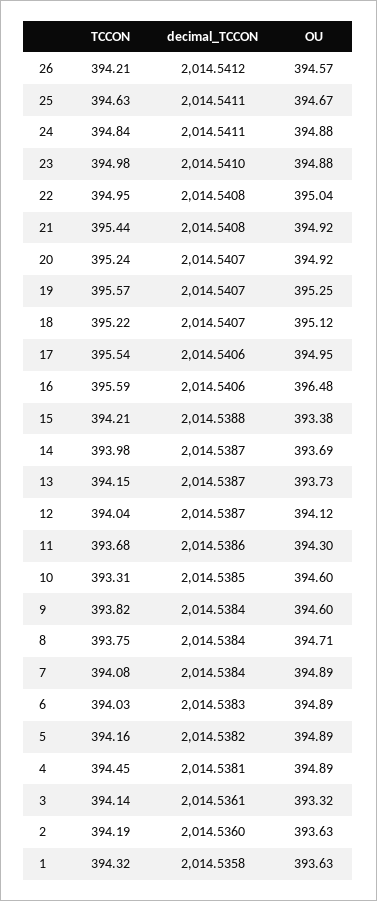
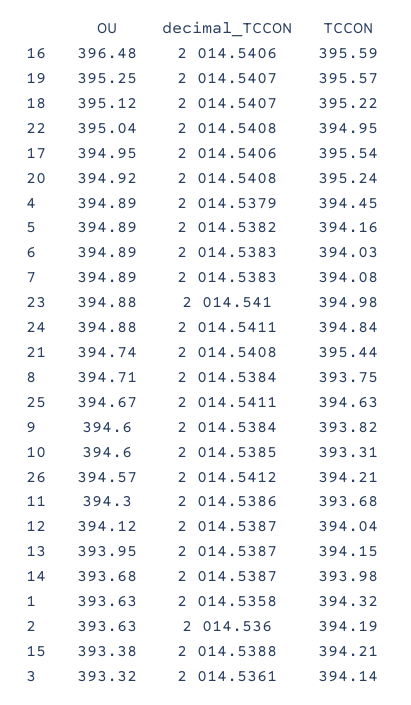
  {
    "TCCON": {
      "26": 394.21,
      "25": 394.63,
      "24": 394.84,
      "23": 394.98,
      "22": 394.95,
      "21": 395.44,
      "20": 395.24,
      "19": 395.57,
      "18": 395.22,
      "17": 395.54,
      "16": 395.59,
      "15": 394.21,
      "14": 393.98,
      "13": 394.15,
      "12": 394.04,
      "11": 393.68,
      "10": 393.31,
      "9": 393.82,
      "8": 393.75,
      "7": 394.08,
      "6": 394.03,
      "5": 394.16,
      "4": 394.45,
      "3": 394.14,
      "2": 394.19,
      "1": 394.32
    },
    "decimal_TCCON": {
      "26": 2014.5412,
      "25": 2014.5411,
      "24": 2014.5411,
      "23": 2014.541,
      "22": 2014.5408,
      "21": 2014.5408,
-     "20": 2014.5407,
+     "20": 2014.5408,
      "19": 2014.5407,
      "18": 2014.5407,
      "17": 2014.5406,
      "16": 2014.5406,
      "15": 2014.5388,
      "14": 2014.5387,
      "13": 2014.5387,
      "12": 2014.5387,
      "11": 2014.5386,
      "10": 2014.5385,
      "9": 2014.5384,
      "8": 2014.5384,
-     "7": 2014.5384,
+     "7": 2014.5383,
      "6": 2014.5383,
      "5": 2014.5382,
-     "4": 2014.5381,
+     "4": 2014.5379,
      "3": 2014.5361,
      "2": 2014.536,
      "1": 2014.5358
    },
    "OU": {
      "26": 394.57,
      "25": 394.67,
      "24": 394.88,
      "23": 394.88,
      "22": 395.04,
-     "21": 394.92,
+     "21": 394.74,
      "20": 394.92,
      "19": 395.25,
      "18": 395.12,
      "17": 394.95,
      "16": 396.48,
      "15": 393.38,
-     "14": 393.69,
+     "14": 393.68,
-     "13": 393.73,
+     "13": 393.95,
      "12": 394.12,
      "11": 394.3,
      "10": 394.6,
      "9": 394.6,
      "8": 394.71,
      "7": 394.89,
      "6": 394.89,
      "5": 394.89,
      "4": 394.89,
      "3": 393.32,
      "2": 393.63,
      "1": 393.63
    }
  }

